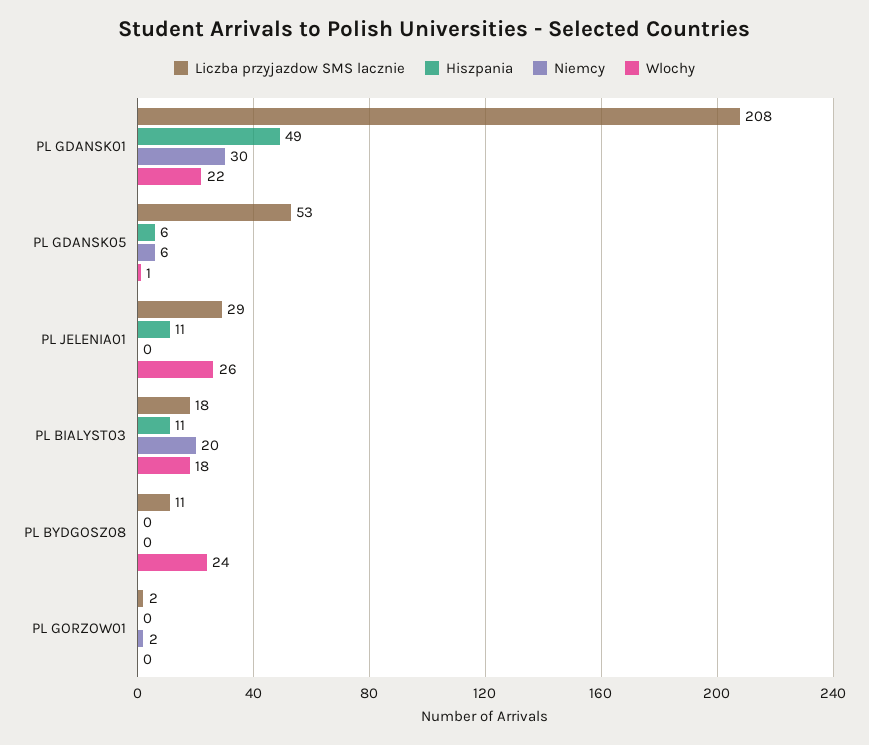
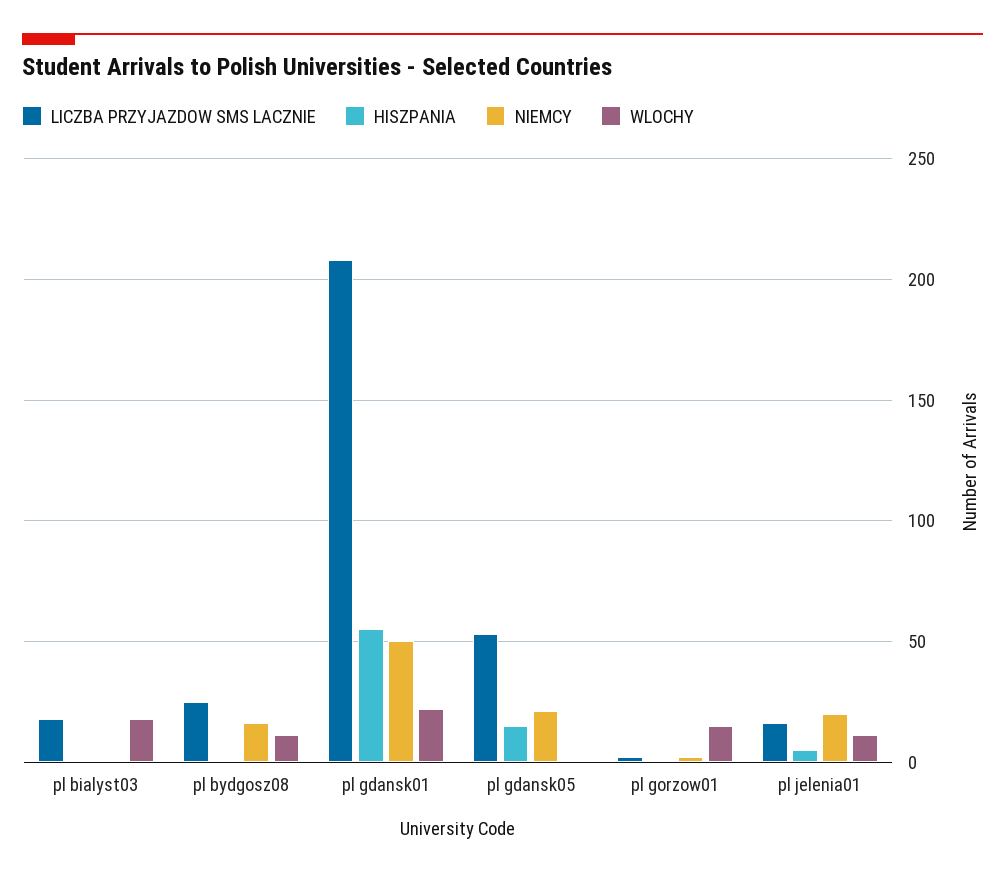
  {
    "Liczba przyjazdow SMS lacznie": {
      "PL GDANSK01": 208,
      "PL GDANSK05": 53,
-     "PL JELENIA01": 29,
+     "PL JELENIA01": 15,
      "PL BIALYST03": 18,
-     "PL BYDGOSZ08": 11,
+     "PL BYDGOSZ08": 25,
      "PL GORZOW01": 2
    },
    "Hiszpania": {
-     "PL GDANSK01": 49,
+     "PL GDANSK01": 55,
-     "PL GDANSK05": 6,
+     "PL GDANSK05": 15,
-     "PL JELENIA01": 11,
+     "PL JELENIA01": 5,
-     "PL BIALYST03": 11,
+     "PL BIALYST03": 0,
      "PL BYDGOSZ08": 0,
      "PL GORZOW01": 0
    },
    "Niemcy": {
-     "PL GDANSK01": 30,
+     "PL GDANSK01": 50,
-     "PL GDANSK05": 6,
+     "PL GDANSK05": 20,
-     "PL JELENIA01": 0,
+     "PL JELENIA01": 20,
-     "PL BIALYST03": 20,
+     "PL BIALYST03": 0,
-     "PL BYDGOSZ08": 0,
+     "PL BYDGOSZ08": 15,
      "PL GORZOW01": 2
    },
    "Wlochy": {
      "PL GDANSK01": 22,
      "PL GDANSK05": 1,
-     "PL JELENIA01": 26,
+     "PL JELENIA01": 10,
      "PL BIALYST03": 18,
-     "PL BYDGOSZ08": 24,
+     "PL BYDGOSZ08": 10,
-     "PL GORZOW01": 0
+     "PL GORZOW01": 15
    }
  }

